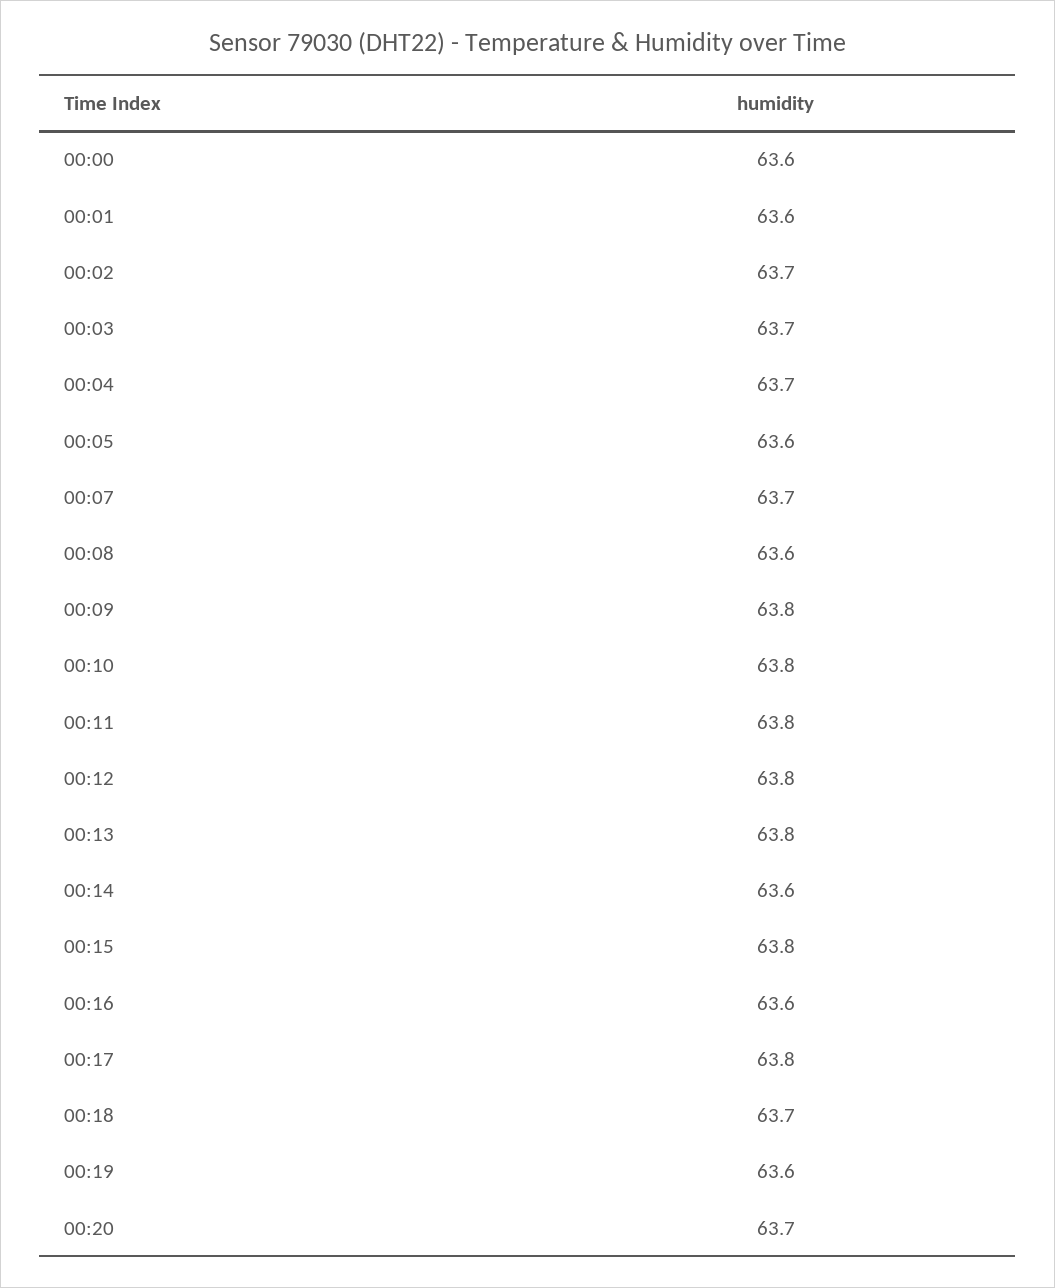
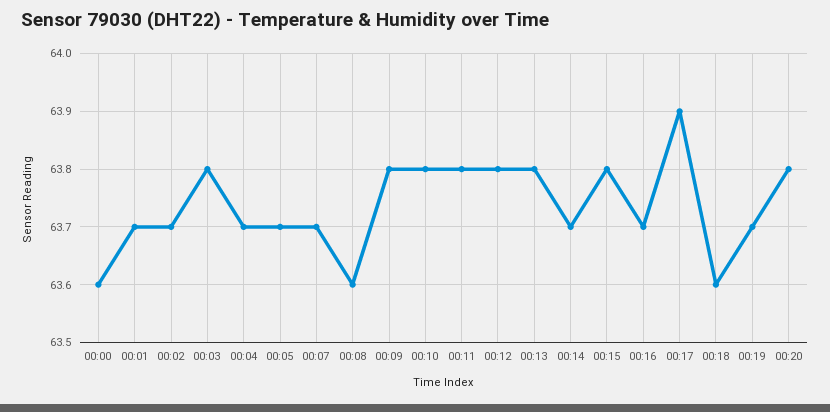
  {
    "00:00": 63.6,
-   "00:01": 63.6,
+   "00:01": 63.7,
    "00:02": 63.7,
-   "00:03": 63.7,
+   "00:03": 63.8,
    "00:04": 63.7,
-   "00:05": 63.6,
+   "00:05": 63.7,
    "00:07": 63.7,
    "00:08": 63.6,
    "00:09": 63.8,
    "00:10": 63.8,
    "00:11": 63.8,
    "00:12": 63.8,
    "00:13": 63.8,
-   "00:14": 63.6,
+   "00:14": 63.7,
    "00:15": 63.8,
-   "00:16": 63.6,
+   "00:16": 63.7,
-   "00:17": 63.8,
+   "00:17": 63.9,
-   "00:18": 63.7,
+   "00:18": 63.6,
-   "00:19": 63.6,
+   "00:19": 63.7,
-   "00:20": 63.7
+   "00:20": 63.8
  }

